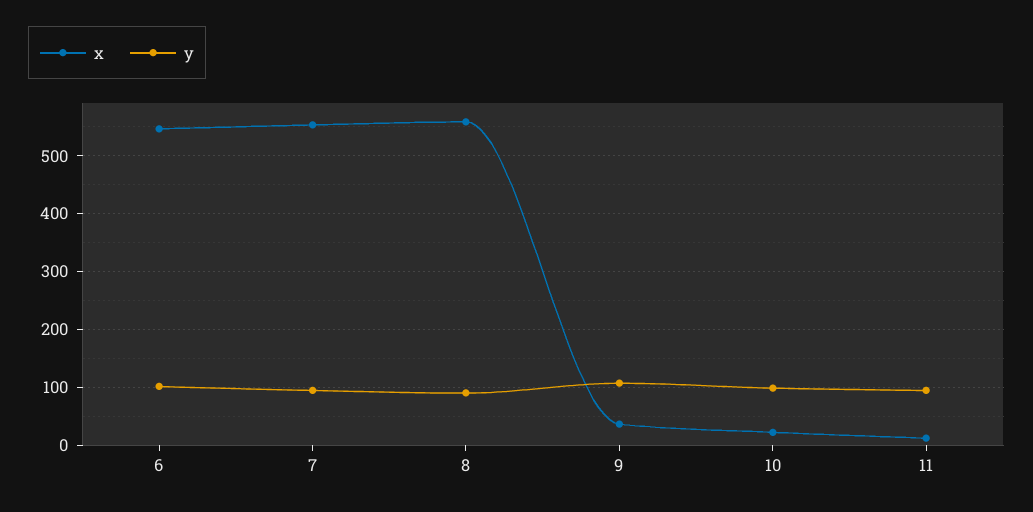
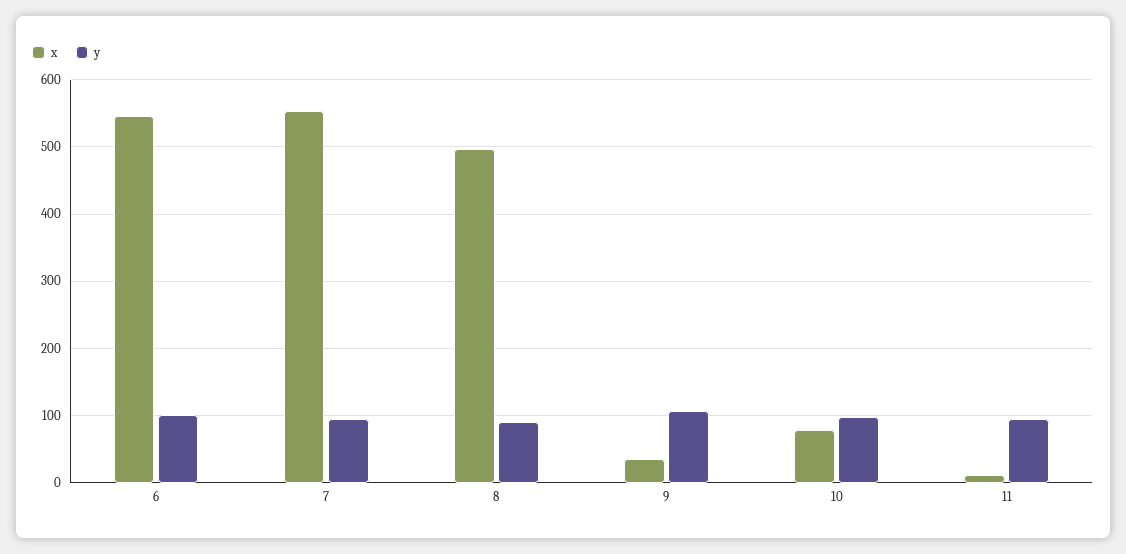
  {
    "x": {
      "6": 550,
      "7": 550,
-     "8": 560,
+     "8": 500,
      "9": 40,
-     "10": 20,
+     "10": 80,
      "11": 10
    },
    "y": {
      "6": 100,
      "7": 90,
      "8": 90,
      "9": 110,
      "10": 100,
      "11": 90
    }
  }

